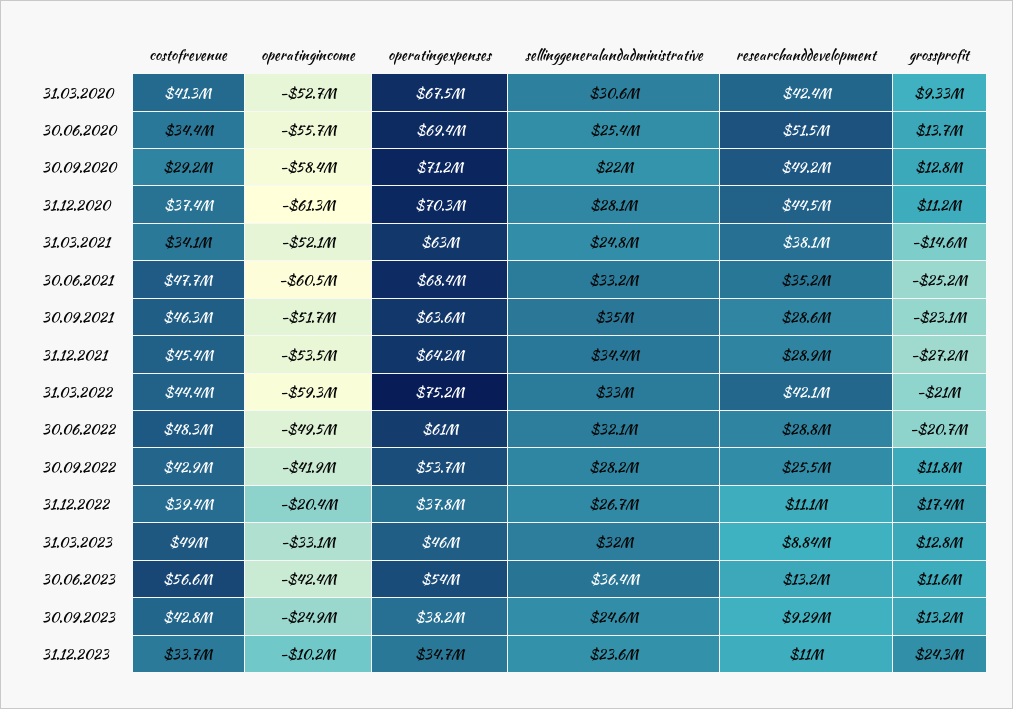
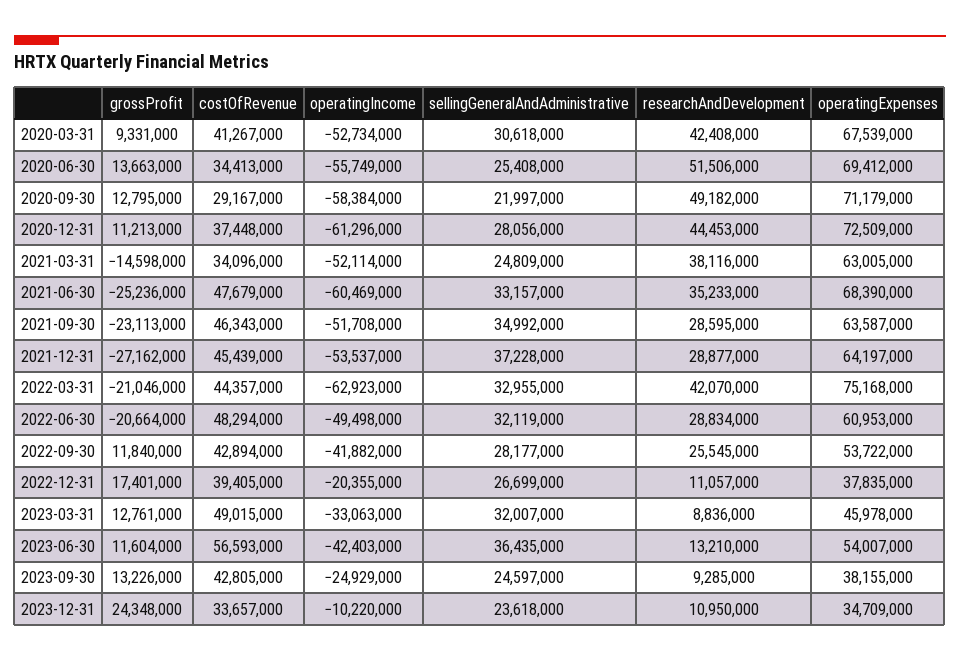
  {
    "costofrevenue": {
      "31.03.2020": 41267000,
      "30.06.2020": 34413000,
      "30.09.2020": 29167000,
      "31.12.2020": 37448000,
      "31.03.2021": 34096000,
      "30.06.2021": 47679000,
      "30.09.2021": 46343000,
      "31.12.2021": 45439000,
      "31.03.2022": 44357000,
      "30.06.2022": 48294000,
      "30.09.2022": 42894000,
      "31.12.2022": 39405000,
      "31.03.2023": 49015000,
      "30.06.2023": 56593000,
      "30.09.2023": 42805000,
      "31.12.2023": 33657000
    },
    "operatingincome": {
      "31.03.2020": -52734000,
      "30.06.2020": -55749000,
      "30.09.2020": -58384000,
      "31.12.2020": -61296000,
      "31.03.2021": -52114000,
      "30.06.2021": -60469000,
      "30.09.2021": -51708000,
      "31.12.2021": -53537000,
-     "31.03.2022": -59300000,
+     "31.03.2022": -62923000,
      "30.06.2022": -49498000,
      "30.09.2022": -41882000,
      "31.12.2022": -20355000,
      "31.03.2023": -33063000,
      "30.06.2023": -42403000,
      "30.09.2023": -24929000,
      "31.12.2023": -10220000
    },
    "operatingexpenses": {
      "31.03.2020": 67539000,
      "30.06.2020": 69412000,
      "30.09.2020": 71179000,
-     "31.12.2020": 70300000,
+     "31.12.2020": 72509000,
      "31.03.2021": 63005000,
      "30.06.2021": 68390000,
      "30.09.2021": 63587000,
      "31.12.2021": 64197000,
      "31.03.2022": 75168000,
      "30.06.2022": 60953000,
      "30.09.2022": 53722000,
      "31.12.2022": 37835000,
      "31.03.2023": 45978000,
      "30.06.2023": 54007000,
      "30.09.2023": 38155000,
      "31.12.2023": 34709000
    },
    "sellinggeneralandadministrative": {
      "31.03.2020": 30618000,
      "30.06.2020": 25408000,
      "30.09.2020": 21997000,
      "31.12.2020": 28056000,
      "31.03.2021": 24809000,
      "30.06.2021": 33157000,
      "30.09.2021": 34992000,
-     "31.12.2021": 34400000,
+     "31.12.2021": 37228000,
      "31.03.2022": 32955000,
      "30.06.2022": 32119000,
      "30.09.2022": 28177000,
      "31.12.2022": 26699000,
      "31.03.2023": 32007000,
      "30.06.2023": 36435000,
      "30.09.2023": 24597000,
      "31.12.2023": 23618000
    },
    "researchanddevelopment": {
      "31.03.2020": 42408000,
      "30.06.2020": 51506000,
      "30.09.2020": 49182000,
      "31.12.2020": 44453000,
      "31.03.2021": 38116000,
      "30.06.2021": 35233000,
      "30.09.2021": 28595000,
      "31.12.2021": 28877000,
      "31.03.2022": 42070000,
      "30.06.2022": 28834000,
      "30.09.2022": 25545000,
      "31.12.2022": 11057000,
      "31.03.2023": 8836000,
      "30.06.2023": 13210000,
      "30.09.2023": 9285000,
      "31.12.2023": 10950000
    },
    "grossprofit": {
      "31.03.2020": 9331000,
      "30.06.2020": 13663000,
      "30.09.2020": 12795000,
      "31.12.2020": 11213000,
      "31.03.2021": -14598000,
      "30.06.2021": -25236000,
      "30.09.2021": -23113000,
      "31.12.2021": -27162000,
      "31.03.2022": -21046000,
      "30.06.2022": -20664000,
      "30.09.2022": 11840000,
      "31.12.2022": 17401000,
      "31.03.2023": 12761000,
      "30.06.2023": 11604000,
      "30.09.2023": 13226000,
      "31.12.2023": 24348000
    }
  }

